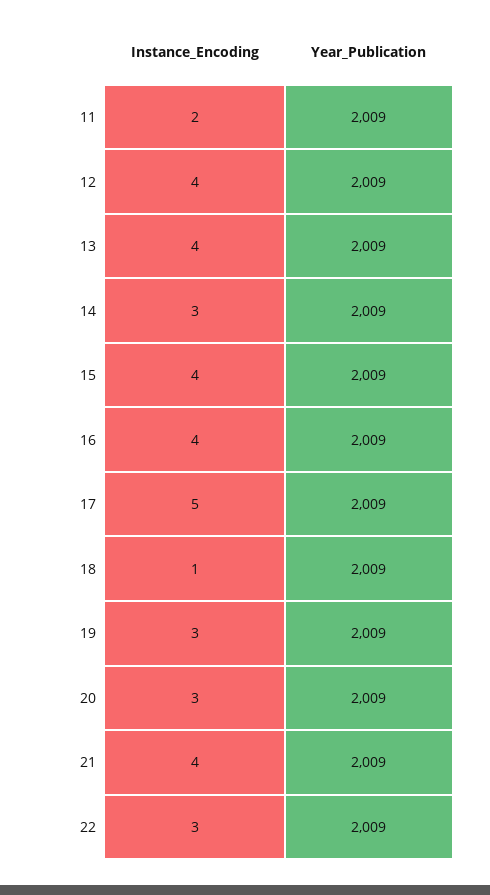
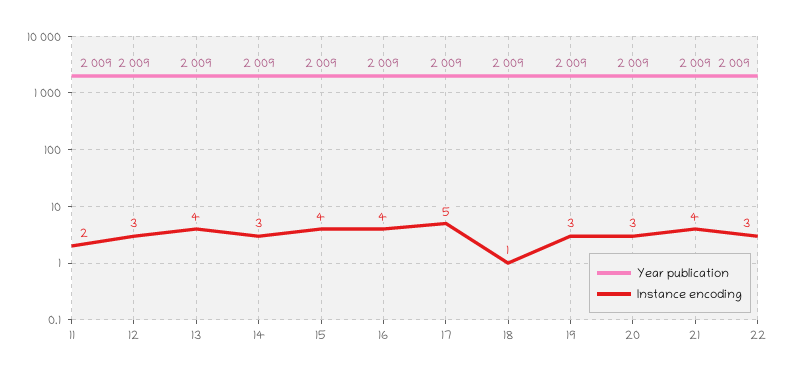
  {
    "Instance_Encoding": {
      "11": 2,
-     "12": 4,
+     "12": 3,
      "13": 4,
      "14": 3,
      "15": 4,
      "16": 4,
      "17": 5,
      "18": 1,
      "19": 3,
      "20": 3,
      "21": 4,
      "22": 3
    },
    "Year_Publication": {
      "11": 2009,
      "12": 2009,
      "13": 2009,
      "14": 2009,
      "15": 2009,
      "16": 2009,
      "17": 2009,
      "18": 2009,
      "19": 2009,
      "20": 2009,
      "21": 2009,
      "22": 2009
    }
  }

